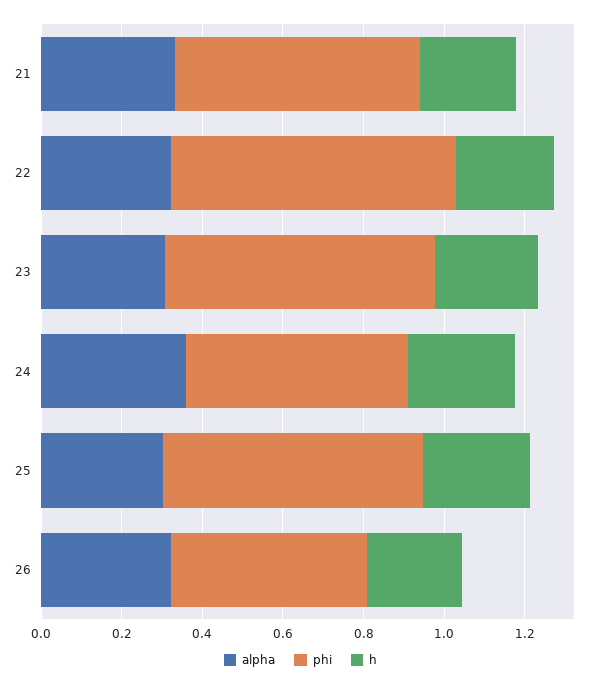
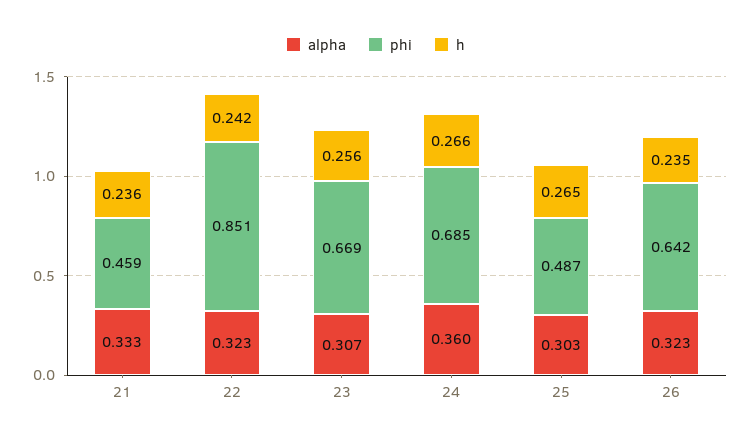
  {
    "alpha": {
      "21": 0.333,
      "22": 0.323,
      "23": 0.307,
      "24": 0.36,
      "25": 0.303,
      "26": 0.323
    },
    "phi": {
-     "21": 0.6,
+     "21": 0.459,
-     "22": 0.7,
+     "22": 0.851,
      "23": 0.669,
-     "24": 0.55,
+     "24": 0.685,
-     "25": 0.65,
+     "25": 0.487,
-     "26": 0.5
+     "26": 0.642
    },
    "h": {
      "21": 0.236,
      "22": 0.242,
      "23": 0.256,
      "24": 0.266,
      "25": 0.265,
      "26": 0.235
    }
  }

